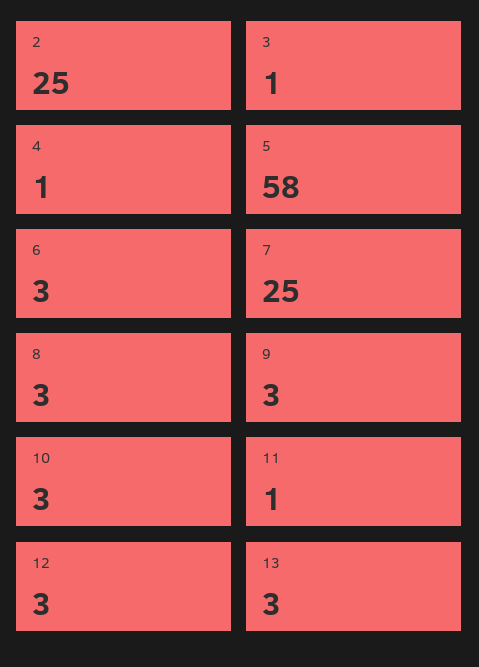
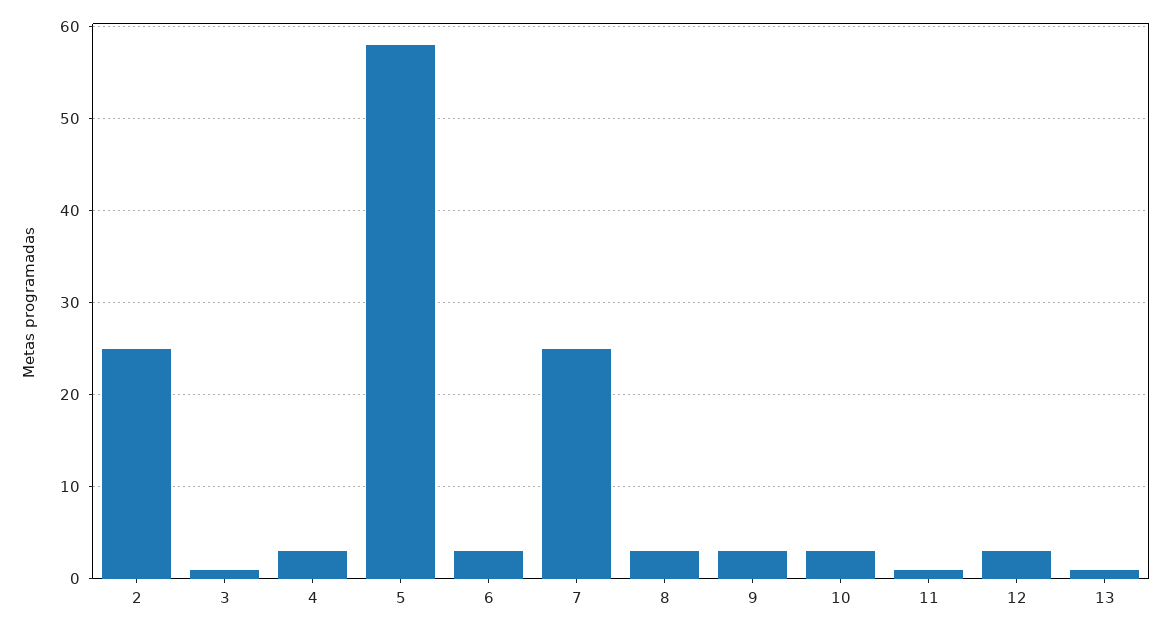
  {
    "2": 25,
    "3": 1,
-   "4": 1,
+   "4": 3,
    "5": 58,
    "6": 3,
    "7": 25,
    "8": 3,
    "9": 3,
    "10": 3,
    "11": 1,
    "12": 3,
-   "13": 3
+   "13": 1
  }

